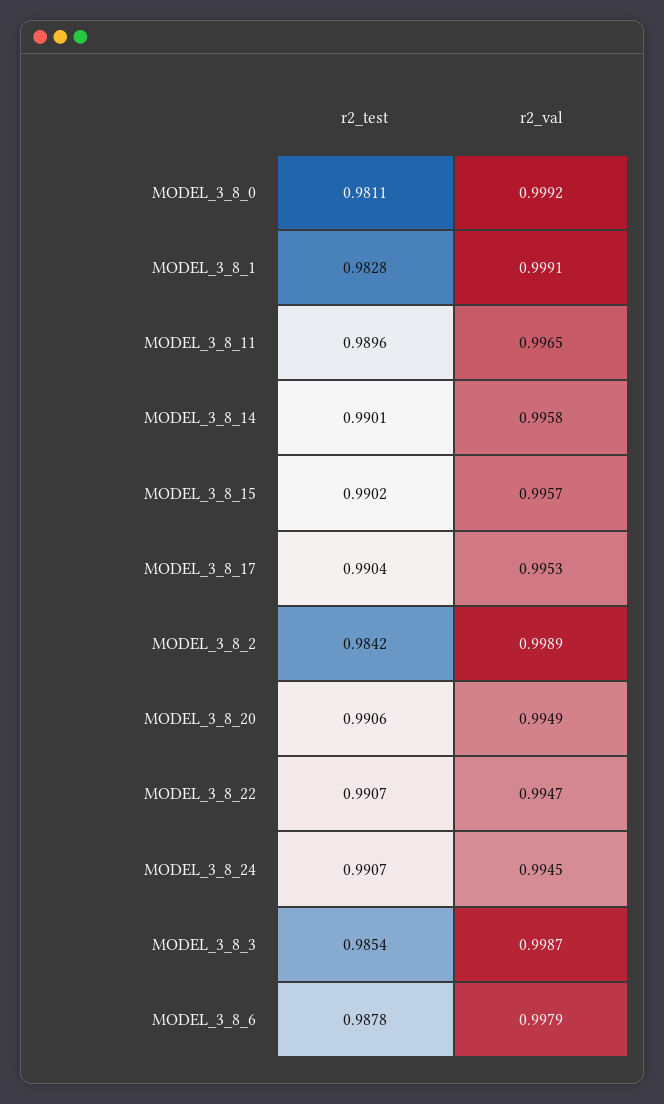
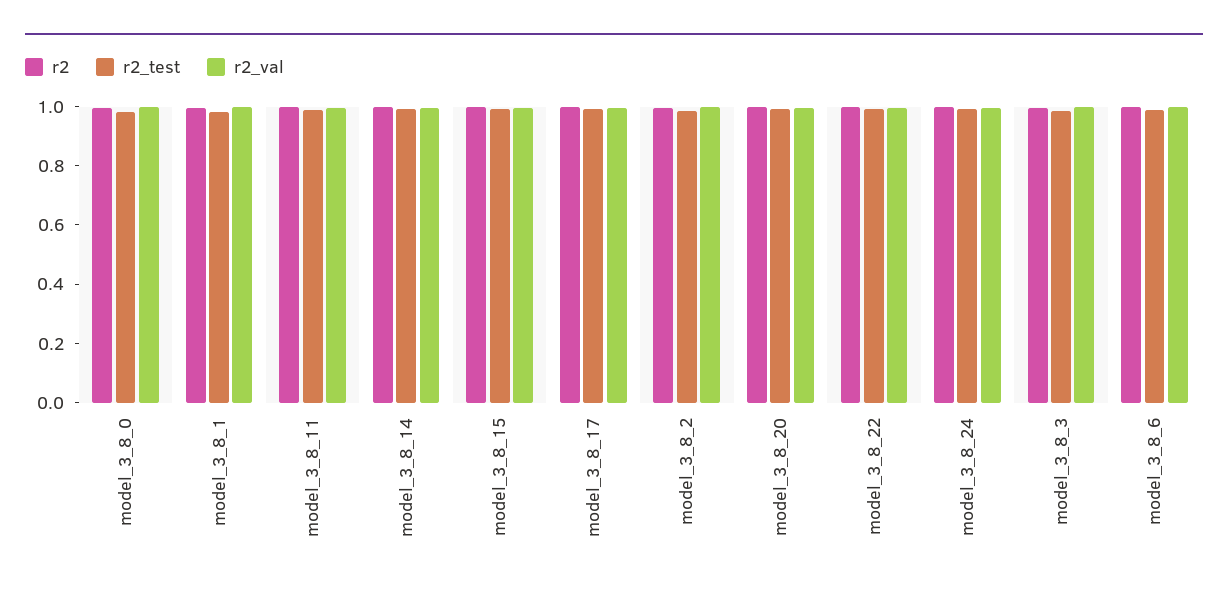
  {
    "r2_test": {
      "MODEL_3_8_0": 0.9811,
      "MODEL_3_8_1": 0.9828,
      "MODEL_3_8_11": 0.9896,
      "MODEL_3_8_14": 0.9901,
      "MODEL_3_8_15": 0.9902,
      "MODEL_3_8_17": 0.9904,
      "MODEL_3_8_2": 0.9842,
      "MODEL_3_8_20": 0.9906,
      "MODEL_3_8_22": 0.9907,
      "MODEL_3_8_24": 0.9907,
      "MODEL_3_8_3": 0.9854,
      "MODEL_3_8_6": 0.9878
    },
    "r2_val": {
      "MODEL_3_8_0": 0.9992,
      "MODEL_3_8_1": 0.9991,
      "MODEL_3_8_11": 0.9965,
      "MODEL_3_8_14": 0.9958,
      "MODEL_3_8_15": 0.9957,
      "MODEL_3_8_17": 0.9953,
      "MODEL_3_8_2": 0.9989,
      "MODEL_3_8_20": 0.9949,
      "MODEL_3_8_22": 0.9947,
      "MODEL_3_8_24": 0.9945,
      "MODEL_3_8_3": 0.9987,
      "MODEL_3_8_6": 0.9979
-   }
+   },
+   "r2": {
+     "MODEL_3_8_0": 1,
+     "MODEL_3_8_1": 1,
+     "MODEL_3_8_11": 1,
+     "MODEL_3_8_14": 1,
+     "MODEL_3_8_15": 1,
+     "MODEL_3_8_17": 1,
+     "MODEL_3_8_2": 1,
+     "MODEL_3_8_20": 1,
+     "MODEL_3_8_22": 1,
+     "MODEL_3_8_24": 1,
+     "MODEL_3_8_3": 1,
+     "MODEL_3_8_6": 1
+   }
  }

